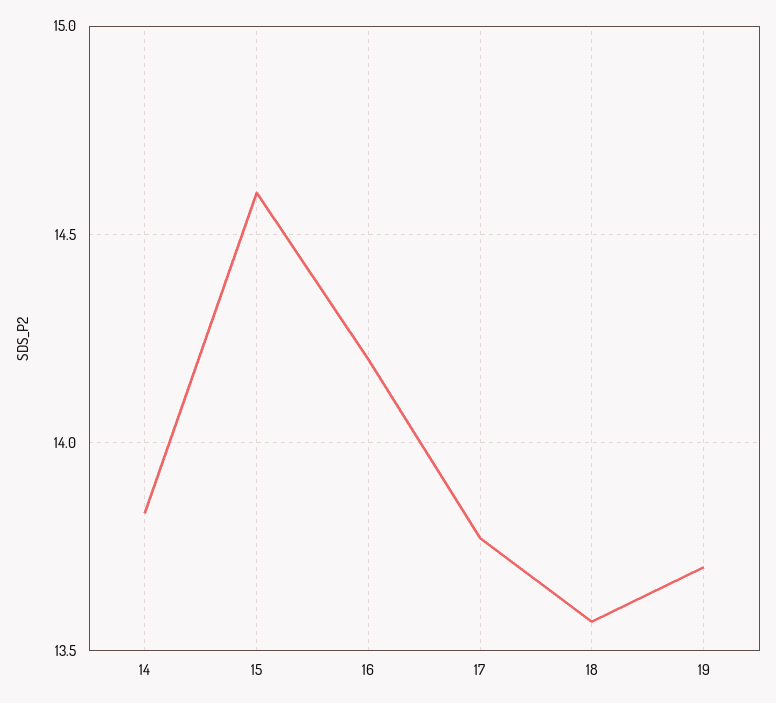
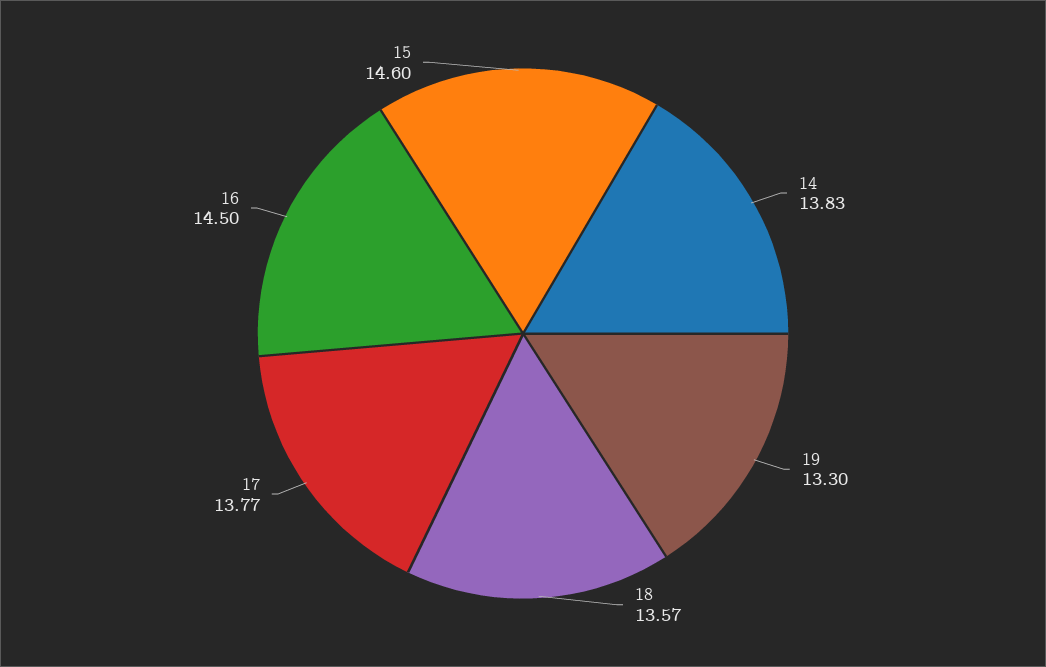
  {
    "14": 13.83,
    "15": 14.6,
-   "16": 14.2,
+   "16": 14.5,
    "17": 13.77,
    "18": 13.57,
-   "19": 13.7
+   "19": 13.3
  }

